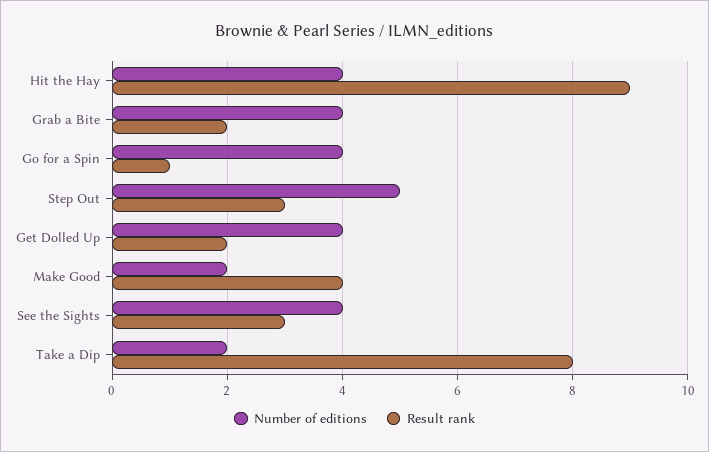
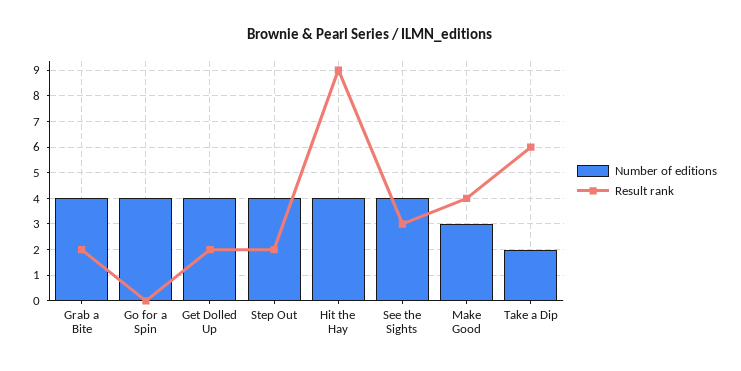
  {
    "Number of editions": {
      "Hit the Hay": 4,
      "Grab a Bite": 4,
      "Go for a Spin": 4,
-     "Step Out": 5,
+     "Step Out": 4,
      "Get Dolled Up": 4,
-     "Make Good": 2,
+     "Make Good": 3,
      "See the Sights": 4,
      "Take a Dip": 2
    },
    "Result rank": {
      "Hit the Hay": 9,
      "Grab a Bite": 2,
-     "Go for a Spin": 1,
+     "Go for a Spin": 0,
-     "Step Out": 3,
+     "Step Out": 2,
      "Get Dolled Up": 2,
      "Make Good": 4,
      "See the Sights": 3,
-     "Take a Dip": 8
+     "Take a Dip": 6
    }
  }

